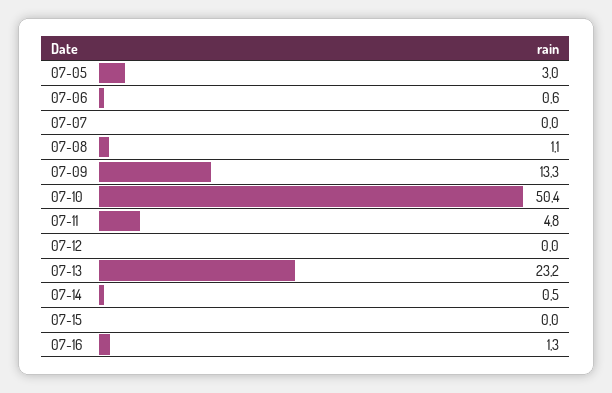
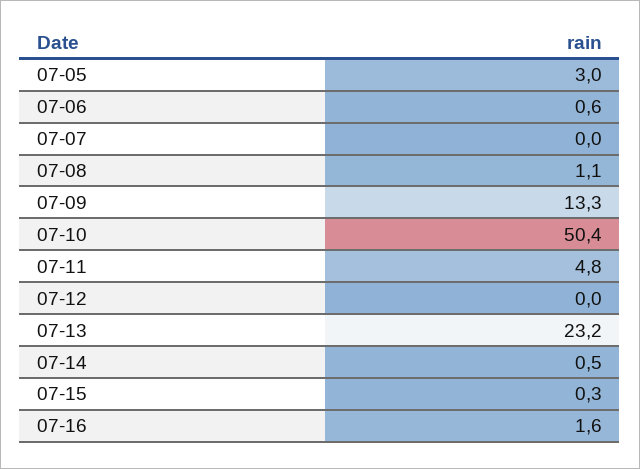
  {
    "07-05": 3,
    "07-06": 0.6,
    "07-07": 0,
    "07-08": 1.1,
    "07-09": 13.3,
    "07-10": 50.4,
    "07-11": 4.8,
    "07-12": 0,
    "07-13": 23.2,
    "07-14": 0.5,
-   "07-15": 0,
+   "07-15": 0.3,
-   "07-16": 1.3
+   "07-16": 1.6
  }

